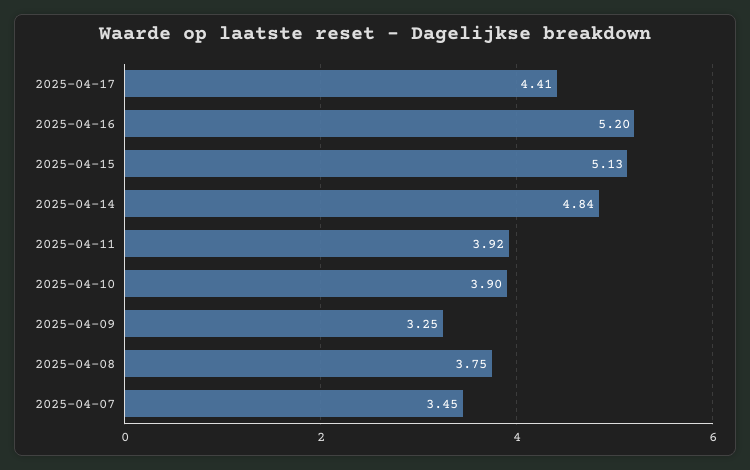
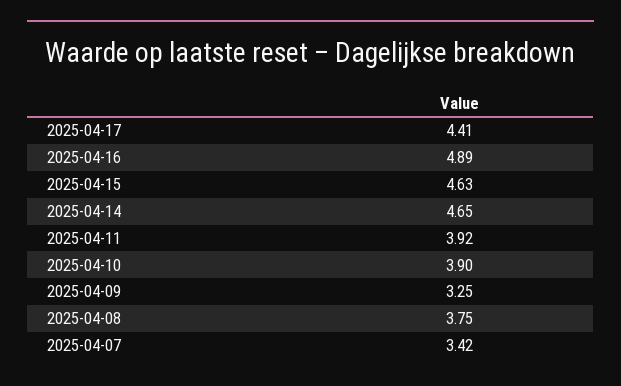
  {
    "2025-04-17": 4.41,
-   "2025-04-16": 5.2,
+   "2025-04-16": 4.89,
-   "2025-04-15": 5.13,
+   "2025-04-15": 4.63,
-   "2025-04-14": 4.84,
+   "2025-04-14": 4.65,
    "2025-04-11": 3.92,
    "2025-04-10": 3.9,
    "2025-04-09": 3.25,
    "2025-04-08": 3.75,
-   "2025-04-07": 3.45
+   "2025-04-07": 3.42
  }

